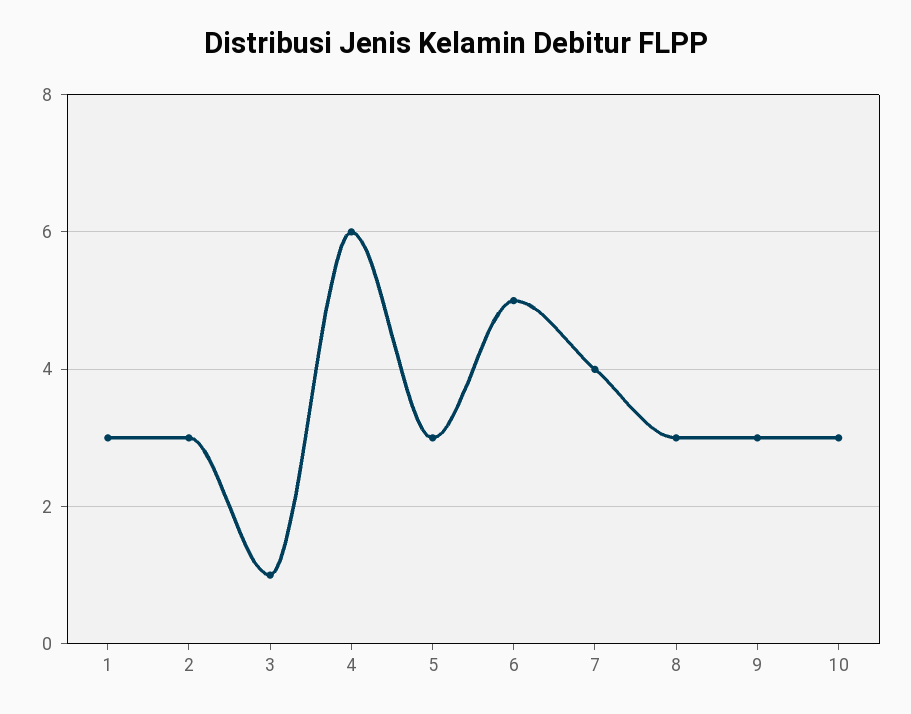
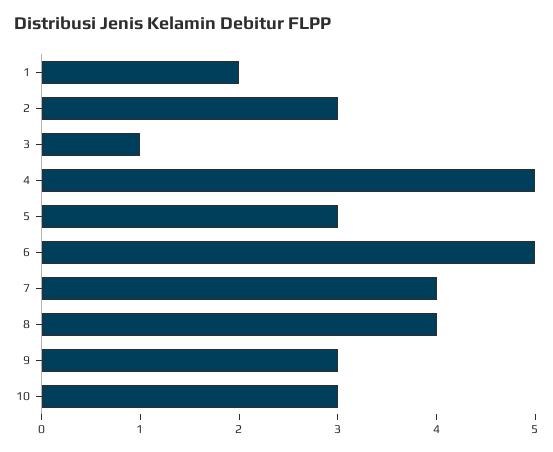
  {
-   "1": 3,
+   "1": 2,
    "2": 3,
    "3": 1,
-   "4": 6,
+   "4": 5,
    "5": 3,
    "6": 5,
    "7": 4,
-   "8": 3,
+   "8": 4,
    "9": 3,
    "10": 3
  }

